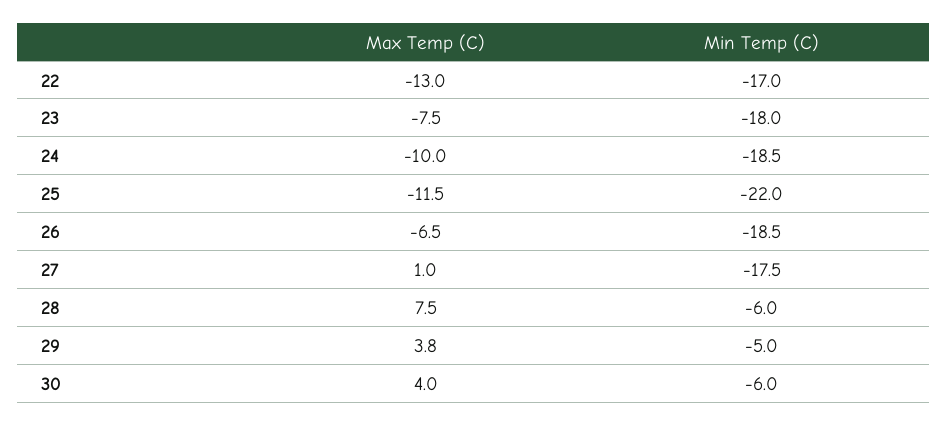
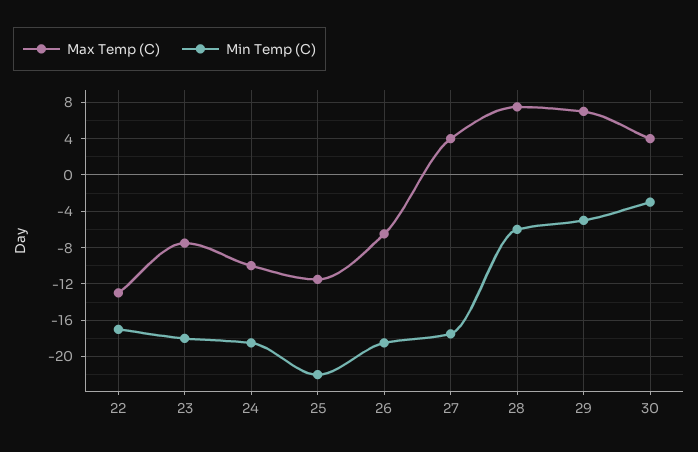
  {
    "Max Temp (C)": {
      "22": -13,
      "23": -7.5,
      "24": -10,
      "25": -11.5,
      "26": -6.5,
-     "27": 1,
+     "27": 4,
      "28": 7.5,
-     "29": 3.8,
+     "29": 7,
      "30": 4
    },
    "Min Temp (C)": {
      "22": -17,
      "23": -18,
      "24": -18.5,
      "25": -22,
      "26": -18.5,
      "27": -17.5,
      "28": -6,
      "29": -5,
-     "30": -6
+     "30": -3
    }
  }

